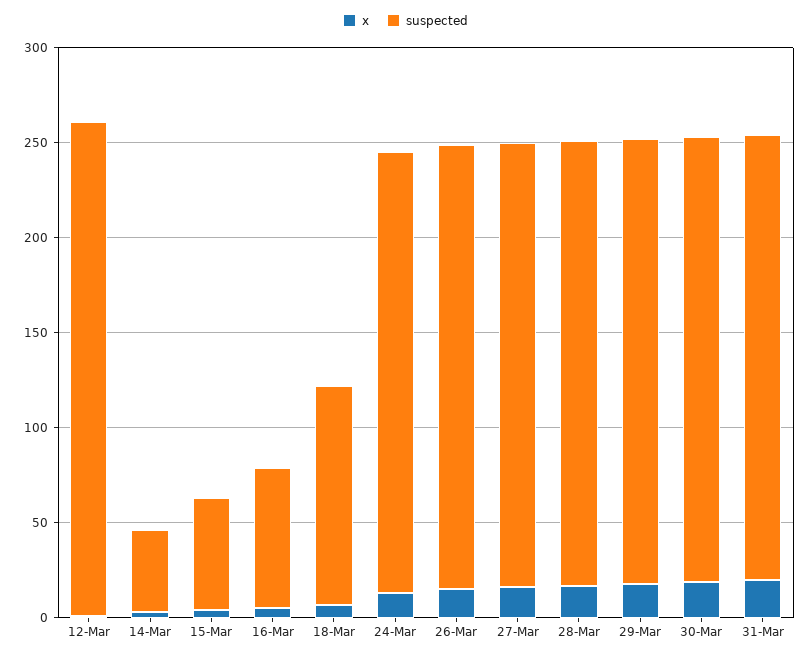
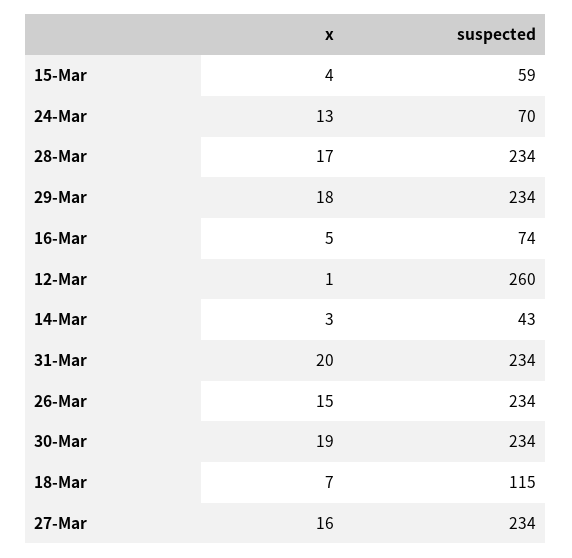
  {
    "x": {
      "12-Mar": 1,
      "14-Mar": 3,
      "15-Mar": 4,
      "16-Mar": 5,
      "18-Mar": 7,
      "24-Mar": 13,
      "26-Mar": 15,
      "27-Mar": 16,
      "28-Mar": 17,
      "29-Mar": 18,
      "30-Mar": 19,
      "31-Mar": 20
    },
    "suspected": {
      "12-Mar": 260,
      "14-Mar": 43,
      "15-Mar": 59,
      "16-Mar": 74,
      "18-Mar": 115,
-     "24-Mar": 230,
+     "24-Mar": 70,
      "26-Mar": 234,
      "27-Mar": 234,
      "28-Mar": 234,
      "29-Mar": 234,
      "30-Mar": 234,
      "31-Mar": 234
    }
  }

